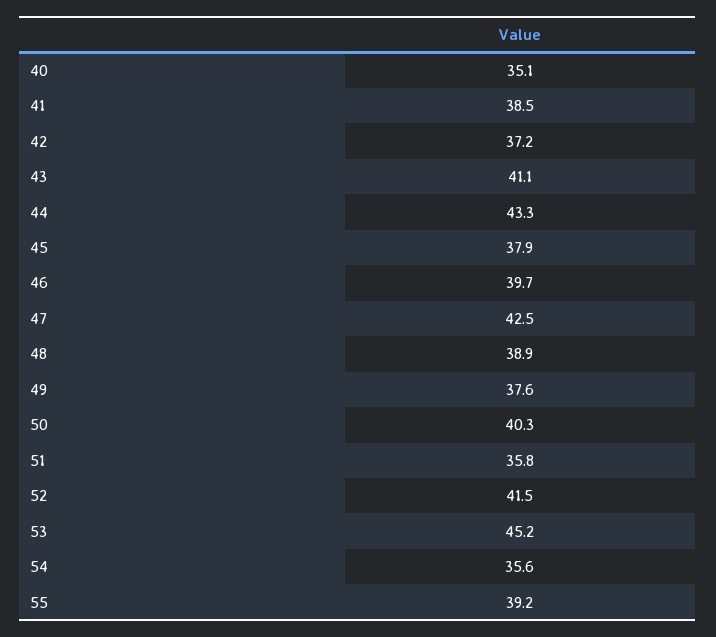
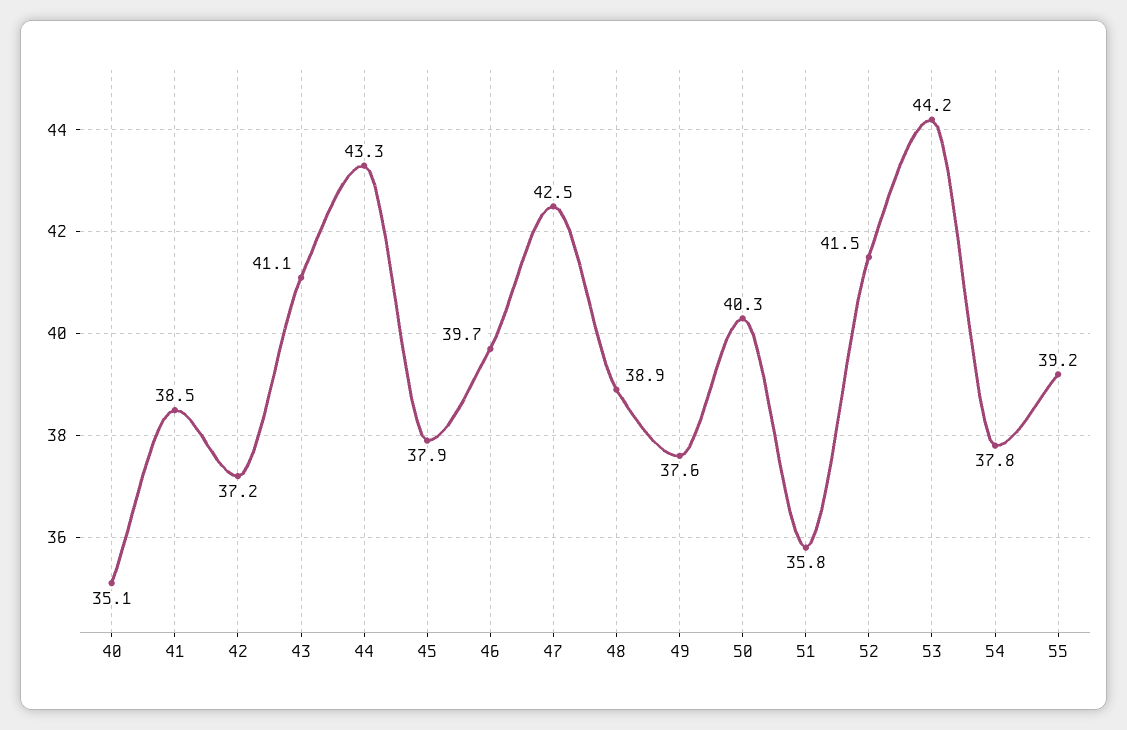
  {
    "40": 35.1,
    "41": 38.5,
    "42": 37.2,
    "43": 41.1,
    "44": 43.3,
    "45": 37.9,
    "46": 39.7,
    "47": 42.5,
    "48": 38.9,
    "49": 37.6,
    "50": 40.3,
    "51": 35.8,
    "52": 41.5,
-   "53": 45.2,
+   "53": 44.2,
-   "54": 35.6,
+   "54": 37.8,
    "55": 39.2
  }

